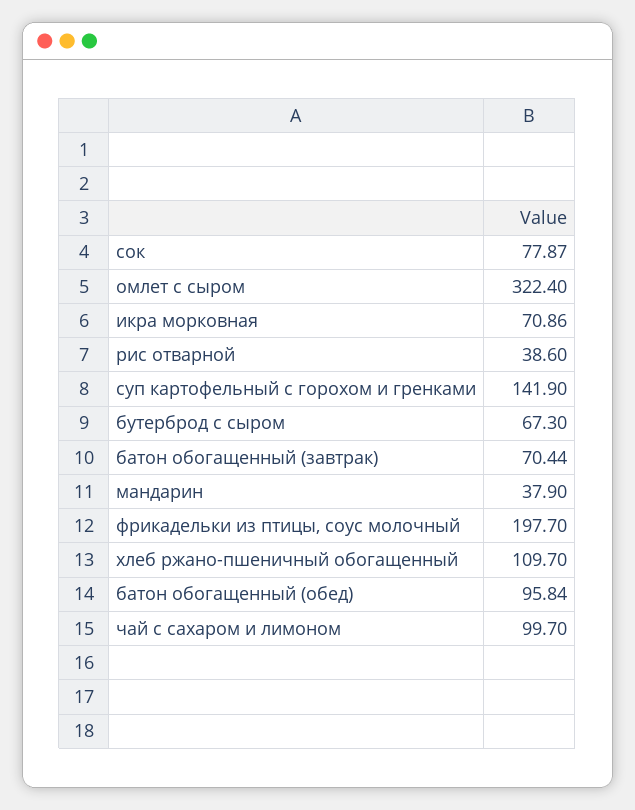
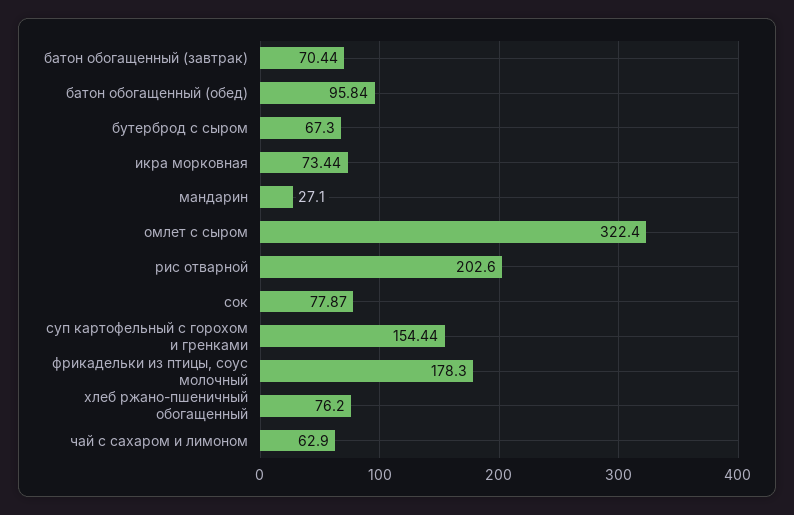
  {
    "сок": 77.87,
    "омлет с сыром": 322.4,
-   "икра морковная": 70.86,
+   "икра морковная": 73.44,
-   "рис отварной": 38.6,
+   "рис отварной": 202.6,
-   "суп картофельный с горохом и гренками": 141.9,
+   "суп картофельный с горохом и гренками": 154.44,
    "бутерброд с сыром": 67.3,
    "батон обогащенный (завтрак)": 70.44,
-   "мандарин": 37.9,
+   "мандарин": 27.1,
-   "фрикадельки из птицы, соус молочный": 197.7,
+   "фрикадельки из птицы, соус молочный": 178.3,
-   "хлеб ржано-пшеничный обогащенный": 109.7,
+   "хлеб ржано-пшеничный обогащенный": 76.2,
    "батон обогащенный (обед)": 95.84,
-   "чай с сахаром и лимоном": 99.7
+   "чай с сахаром и лимоном": 62.9
  }

